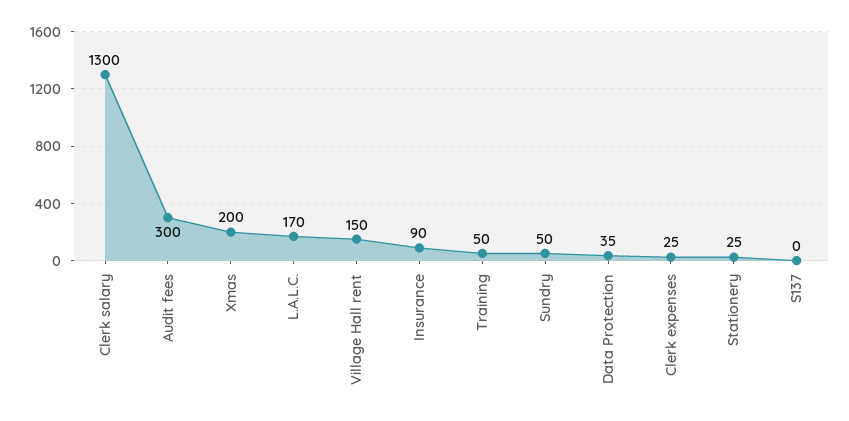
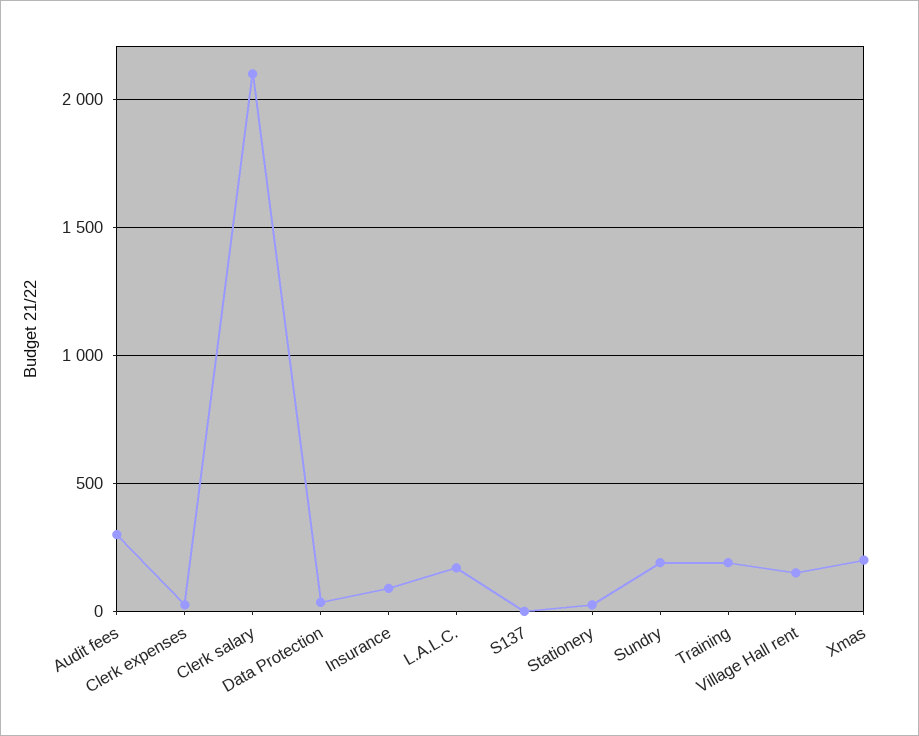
  {
-   "Clerk salary": 1300,
+   "Clerk salary": 2100,
    "Audit fees": 300,
    "Xmas": 200,
    "L.A.L.C.": 170,
    "Village Hall rent": 150,
    "Insurance": 90,
-   "Training": 50,
+   "Training": 200,
-   "Sundry": 50,
+   "Sundry": 200,
    "Data Protection": 35,
    "Clerk expenses": 25,
    "Stationery": 25,
    "S137": 0
  }

